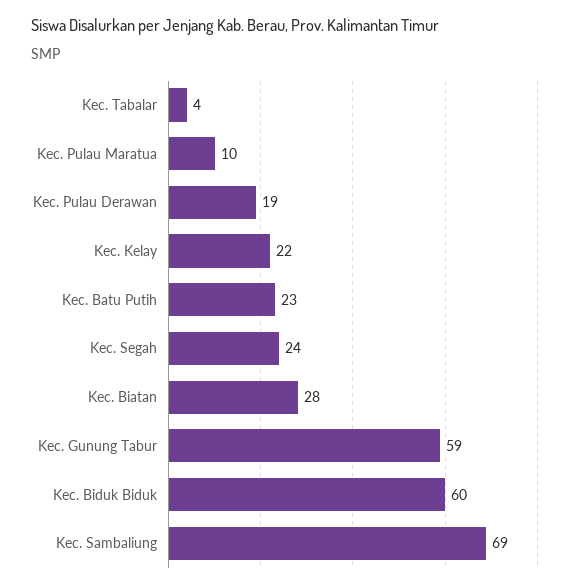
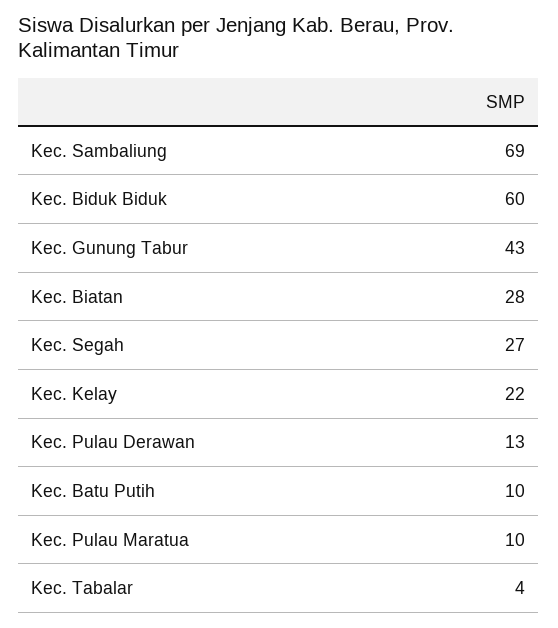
  {
    "Kec. Tabalar": 4,
    "Kec. Pulau Maratua": 10,
-   "Kec. Pulau Derawan": 19,
+   "Kec. Pulau Derawan": 13,
    "Kec. Kelay": 22,
-   "Kec. Batu Putih": 23,
+   "Kec. Batu Putih": 10,
-   "Kec. Segah": 24,
+   "Kec. Segah": 27,
    "Kec. Biatan": 28,
-   "Kec. Gunung Tabur": 59,
+   "Kec. Gunung Tabur": 43,
    "Kec. Biduk Biduk": 60,
    "Kec. Sambaliung": 69
  }

